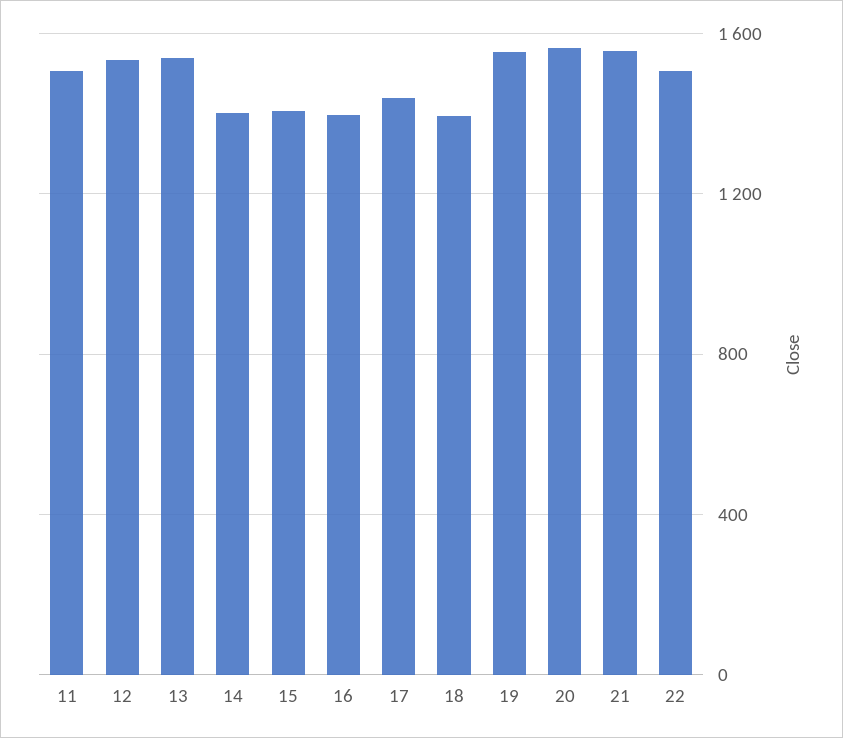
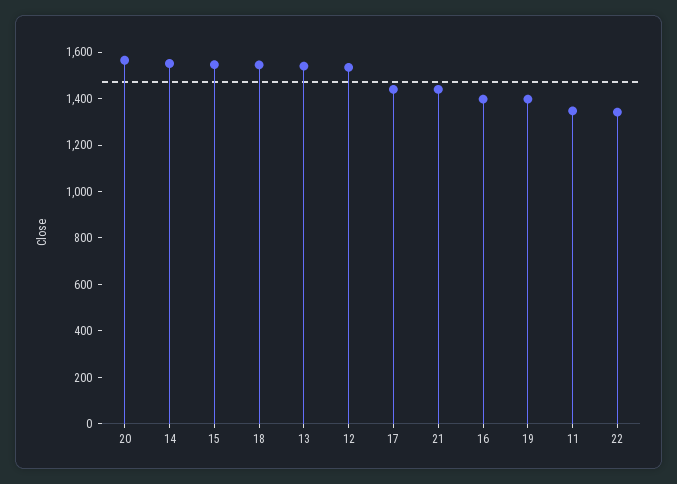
  {
-   "11": 1500,
+   "11": 1350,
    "12": 1550,
    "13": 1550,
-   "14": 1400,
+   "14": 1550,
-   "15": 1400,
+   "15": 1550,
    "16": 1400,
    "17": 1450,
-   "18": 1400,
+   "18": 1550,
-   "19": 1550,
+   "19": 1400,
    "20": 1550,
-   "21": 1550,
+   "21": 1450,
-   "22": 1500
+   "22": 1350
  }

